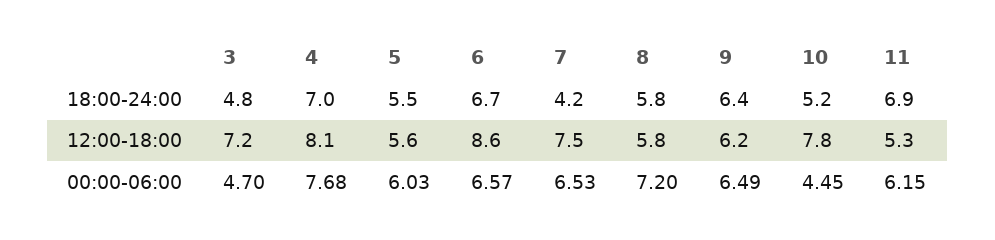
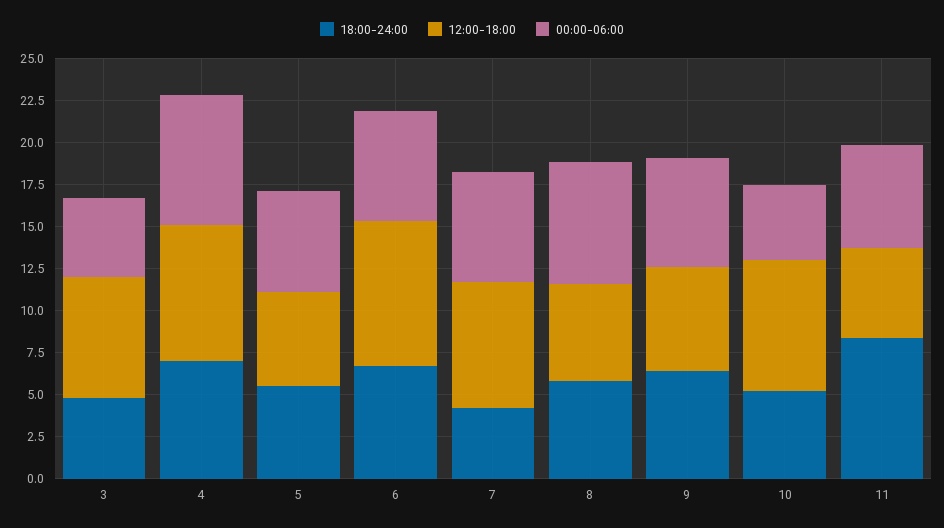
  {
    "18:00-24:00": {
      "3": 4.8,
      "4": 7,
      "5": 5.5,
      "6": 6.7,
      "7": 4.2,
      "8": 5.8,
      "9": 6.4,
      "10": 5.2,
-     "11": 6.9
+     "11": 8.5
    },
    "12:00-18:00": {
      "3": 7.2,
      "4": 8.1,
      "5": 5.6,
      "6": 8.6,
      "7": 7.5,
      "8": 5.8,
      "9": 6.2,
      "10": 7.8,
      "11": 5.3
    },
    "00:00-06:00": {
      "3": 4.7,
      "4": 7.68,
      "5": 6.03,
      "6": 6.57,
      "7": 6.53,
      "8": 7.2,
      "9": 6.49,
      "10": 4.45,
      "11": 6.15
    }
  }

